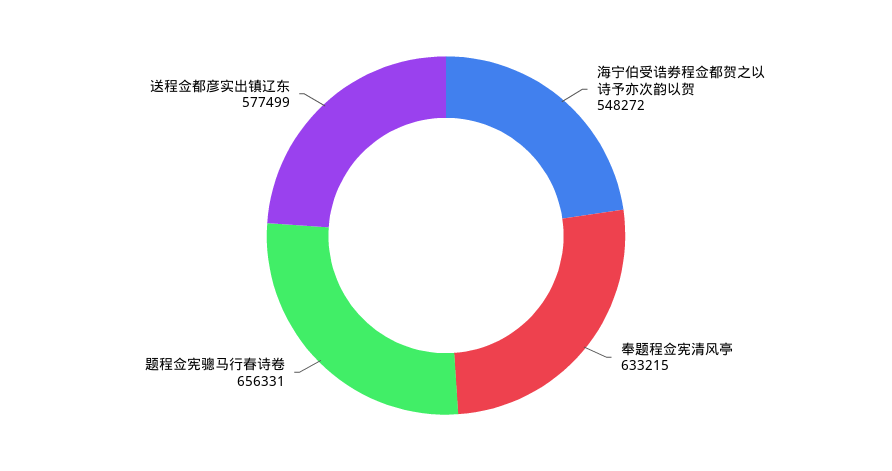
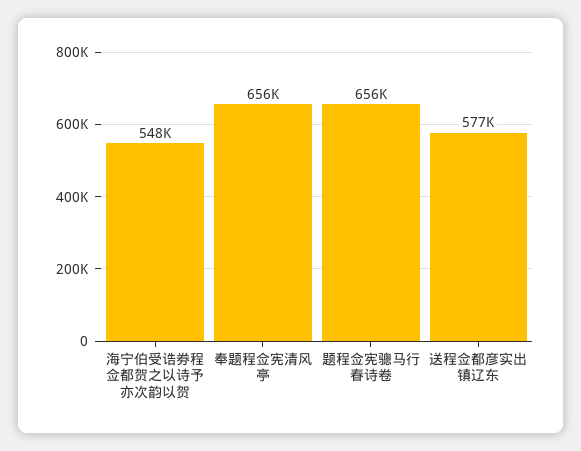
  {
    "海宁伯受诰劵程佥都贺之以诗予亦次韵以贺": 548272,
-   "奉题程佥宪清风亭": 633215,
+   "奉题程佥宪清风亭": 656000,
    "题程佥宪骢马行春诗卷": 656331,
    "送程佥都彦实出镇辽东": 577499
  }

